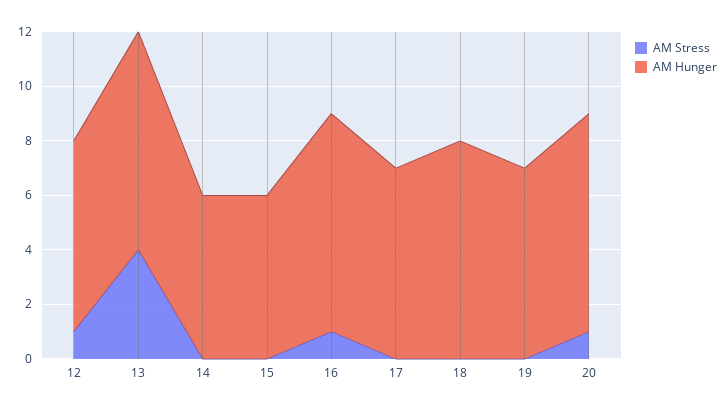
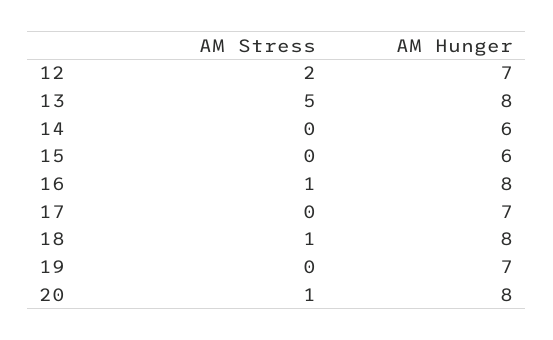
  {
    "AM Stress": {
-     "12": 1,
+     "12": 2,
-     "13": 4,
+     "13": 5,
      "14": 0,
      "15": 0,
      "16": 1,
      "17": 0,
-     "18": 0,
+     "18": 1,
      "19": 0,
      "20": 1
    },
    "AM Hunger": {
      "12": 7,
      "13": 8,
      "14": 6,
      "15": 6,
      "16": 8,
      "17": 7,
      "18": 8,
      "19": 7,
      "20": 8
    }
  }

